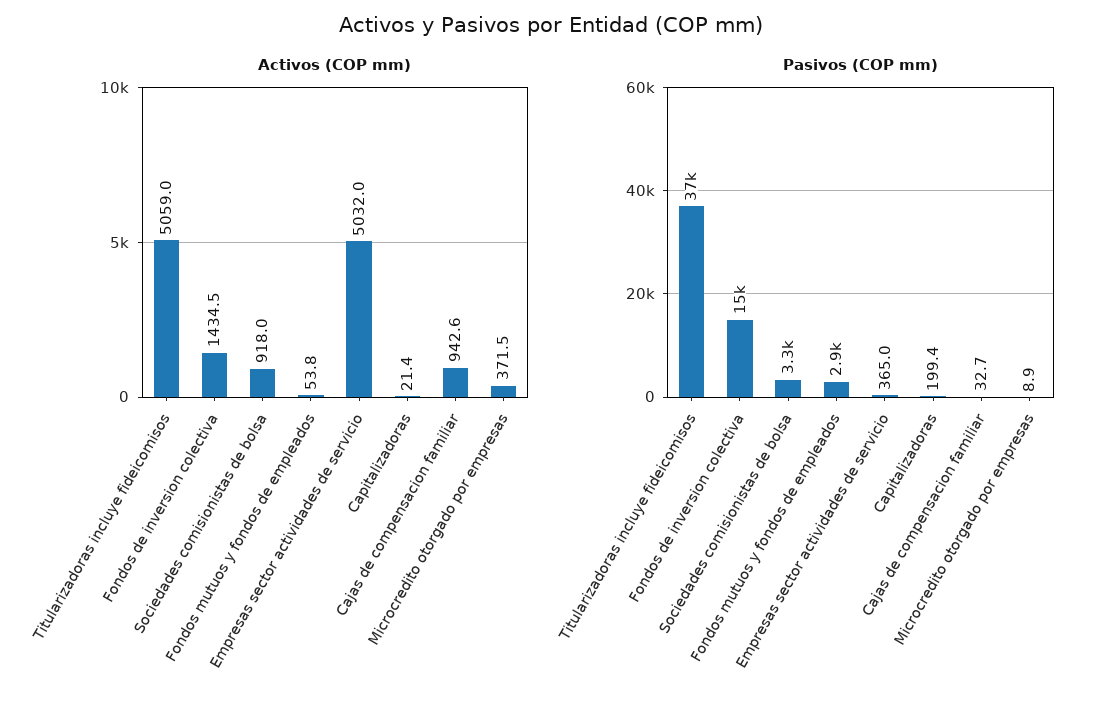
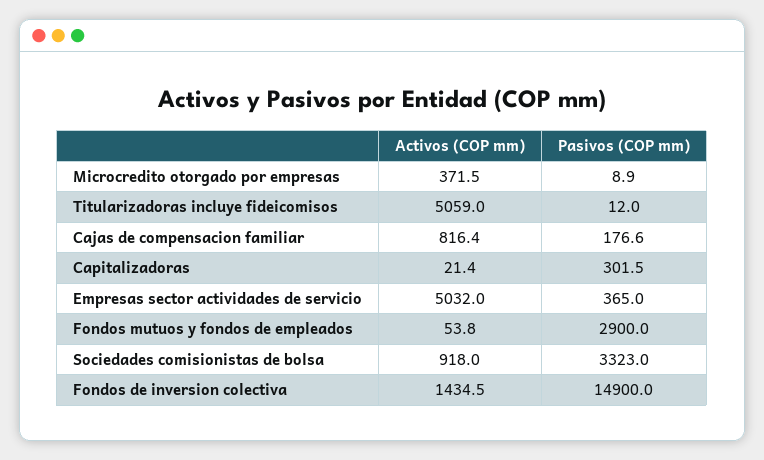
  {
    "Activos (COP mm)": {
      "Titularizadoras incluye fideicomisos": 5059,
      "Fondos de inversion colectiva": 1434.5,
      "Sociedades comisionistas de bolsa": 918,
      "Fondos mutuos y fondos de empleados": 53.8,
      "Empresas sector actividades de servicio": 5032,
      "Capitalizadoras": 21.4,
-     "Cajas de compensacion familiar": 942.6,
+     "Cajas de compensacion familiar": 816.4,
      "Microcredito otorgado por empresas": 371.5
    },
    "Pasivos (COP mm)": {
-     "Titularizadoras incluye fideicomisos": 37000,
+     "Titularizadoras incluye fideicomisos": 12,
      "Fondos de inversion colectiva": 14900,
      "Sociedades comisionistas de bolsa": 3323,
      "Fondos mutuos y fondos de empleados": 2900,
      "Empresas sector actividades de servicio": 365,
-     "Capitalizadoras": 199.4,
+     "Capitalizadoras": 301.5,
-     "Cajas de compensacion familiar": 32.7,
+     "Cajas de compensacion familiar": 176.6,
      "Microcredito otorgado por empresas": 8.9
    }
  }

